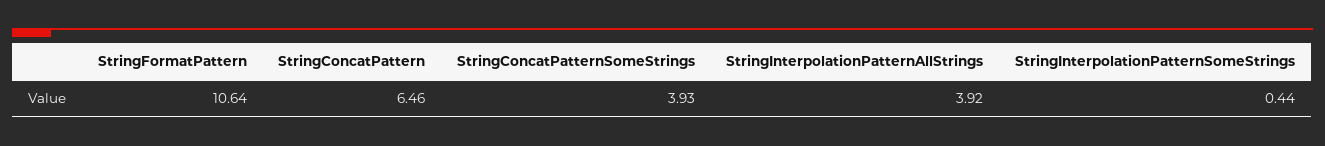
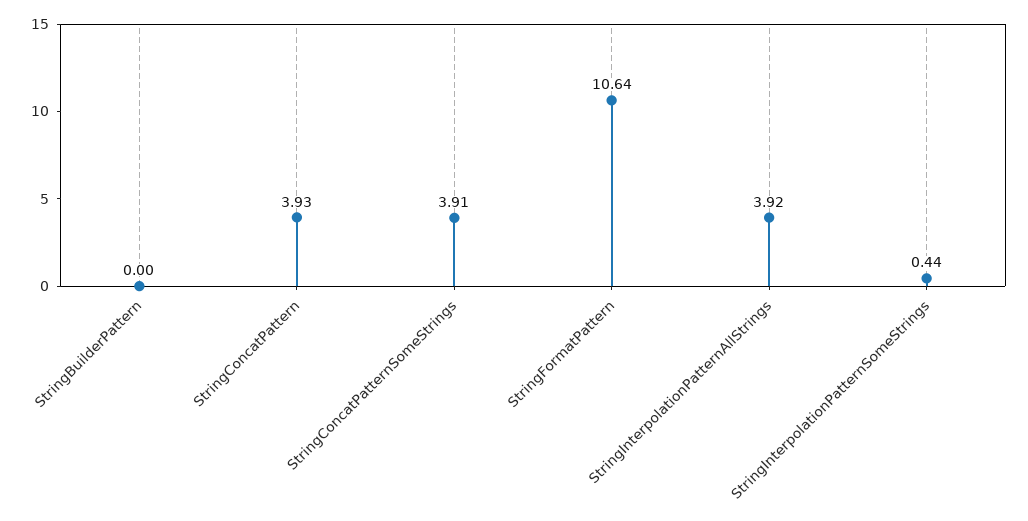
  {
    "StringFormatPattern": 10.64,
-   "StringConcatPattern": 6.46,
+   "StringConcatPattern": 3.93,
-   "StringConcatPatternSomeStrings": 3.93,
+   "StringConcatPatternSomeStrings": 3.91,
    "StringInterpolationPatternAllStrings": 3.92,
-   "StringInterpolationPatternSomeStrings": 0.44
+   "StringInterpolationPatternSomeStrings": 0.44,
+   "StringBuilderPattern": 0
  }

